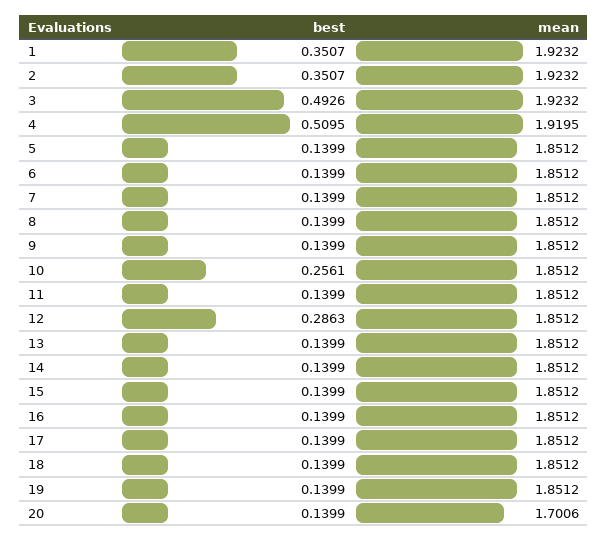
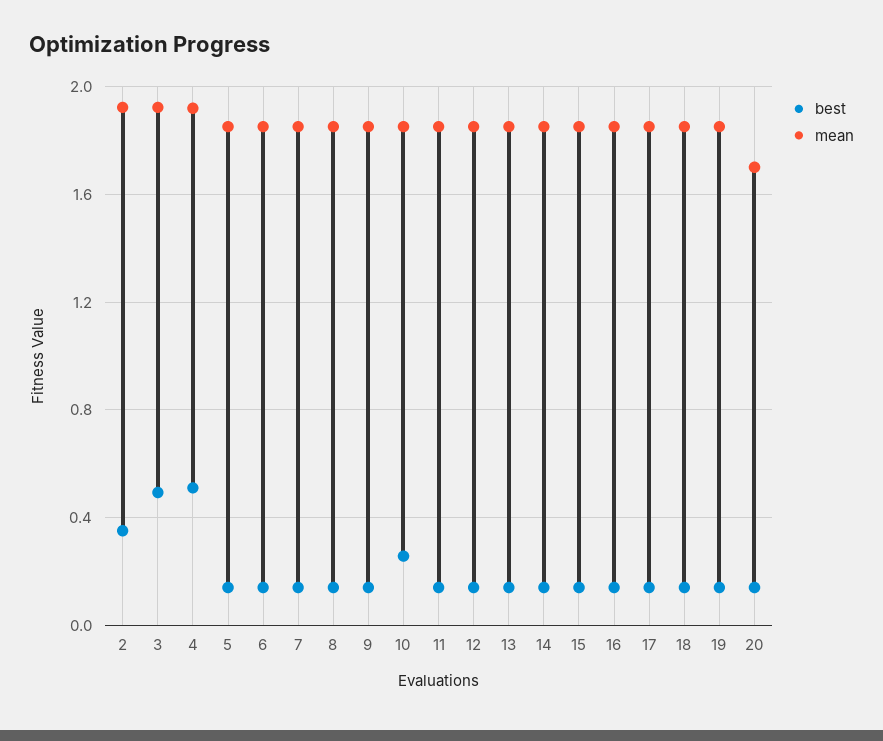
  {
    "best": {
-     "1": 0.3507,
      "2": 0.3507,
      "3": 0.4926,
      "4": 0.5095,
      "5": 0.1399,
      "6": 0.1399,
      "7": 0.1399,
      "8": 0.1399,
      "9": 0.1399,
      "10": 0.2561,
      "11": 0.1399,
-     "12": 0.2863,
+     "12": 0.15,
      "13": 0.1399,
      "14": 0.1399,
      "15": 0.1399,
      "16": 0.1399,
      "17": 0.1399,
      "18": 0.1399,
      "19": 0.1399,
      "20": 0.1399
    },
    "mean": {
-     "1": 1.9232,
      "2": 1.9232,
      "3": 1.9232,
      "4": 1.9195,
      "5": 1.8512,
      "6": 1.8512,
      "7": 1.8512,
      "8": 1.8512,
      "9": 1.8512,
      "10": 1.8512,
      "11": 1.8512,
      "12": 1.8512,
      "13": 1.8512,
      "14": 1.8512,
      "15": 1.8512,
      "16": 1.8512,
      "17": 1.8512,
      "18": 1.8512,
      "19": 1.8512,
      "20": 1.7006
    }
  }

